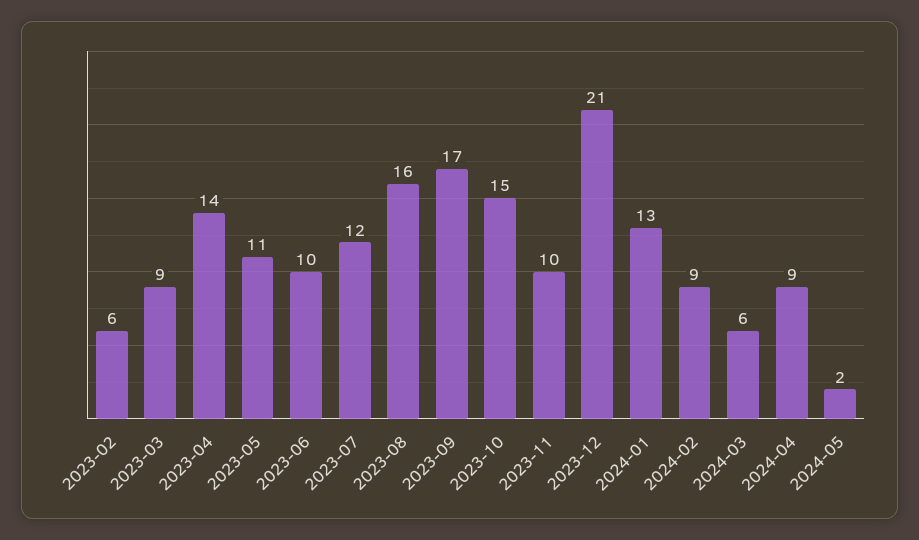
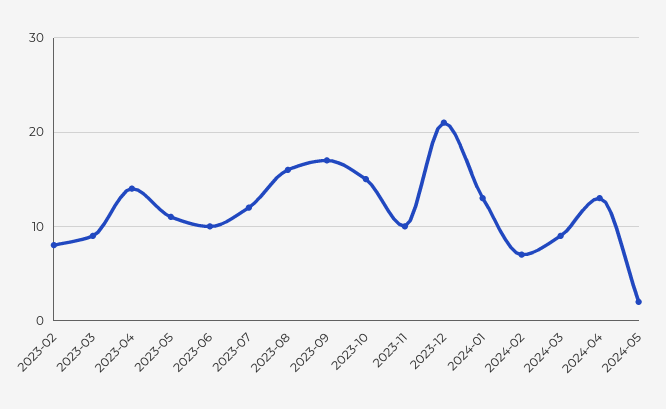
  {
-   "2023-02": 6,
+   "2023-02": 8,
    "2023-03": 9,
    "2023-04": 14,
    "2023-05": 11,
    "2023-06": 10,
    "2023-07": 12,
    "2023-08": 16,
    "2023-09": 17,
    "2023-10": 15,
    "2023-11": 10,
    "2023-12": 21,
    "2024-01": 13,
-   "2024-02": 9,
+   "2024-02": 7,
-   "2024-03": 6,
+   "2024-03": 9,
-   "2024-04": 9,
+   "2024-04": 13,
    "2024-05": 2
  }

